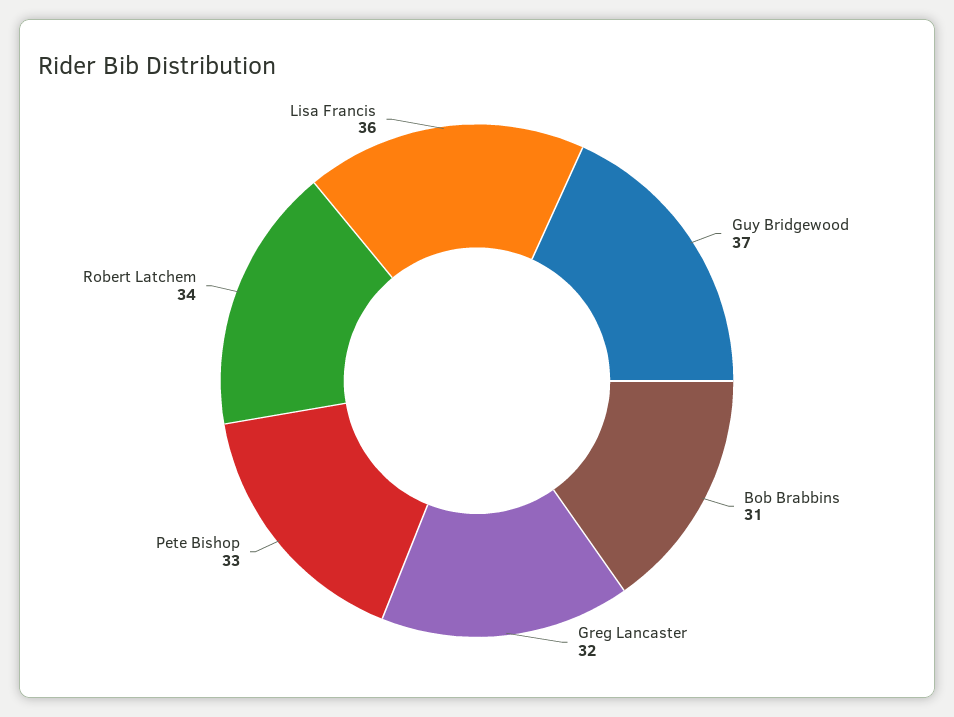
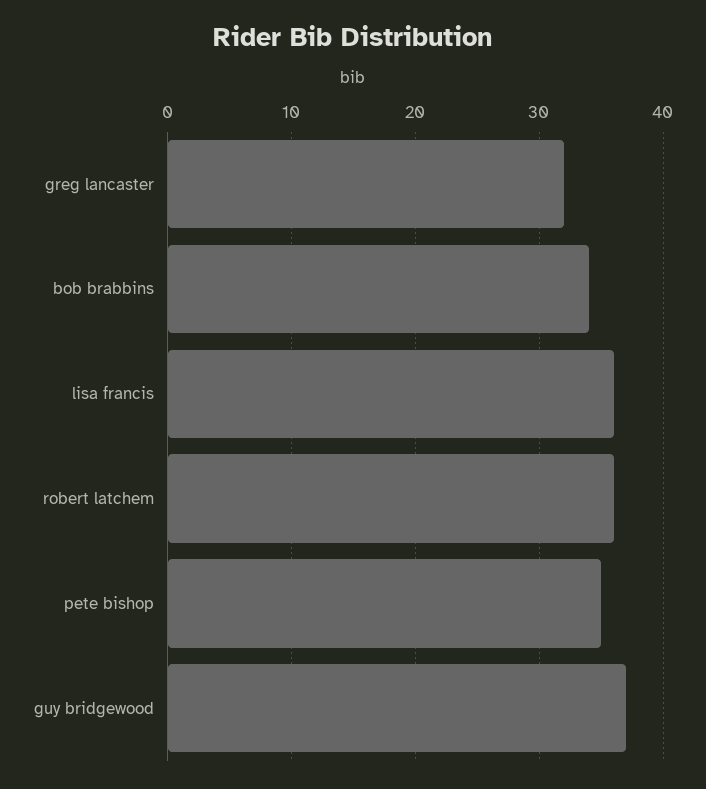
  {
    "Guy Bridgewood": 37,
-   "Bob Brabbins": 31,
+   "Bob Brabbins": 34,
    "Greg Lancaster": 32,
-   "Pete Bishop": 33,
+   "Pete Bishop": 35,
-   "Robert Latchem": 34,
+   "Robert Latchem": 36,
    "Lisa Francis": 36
  }

